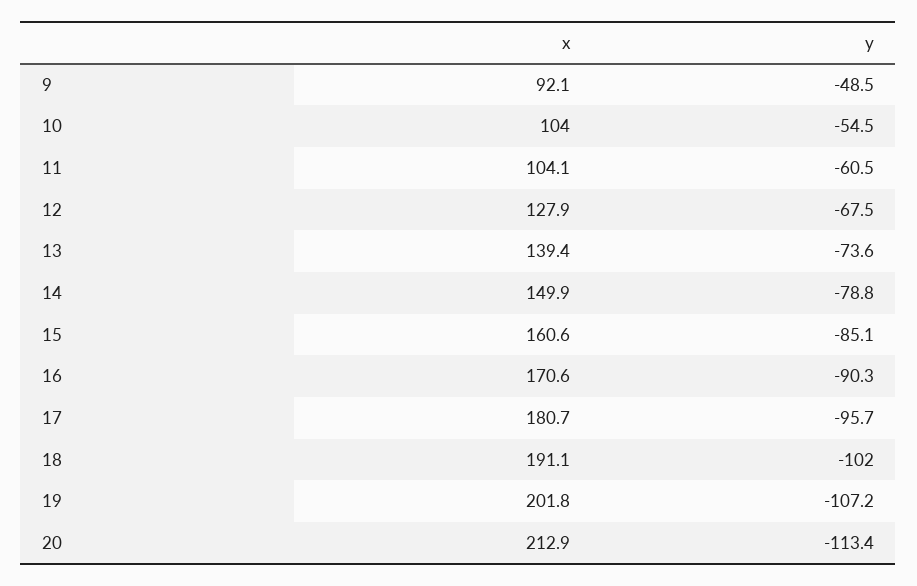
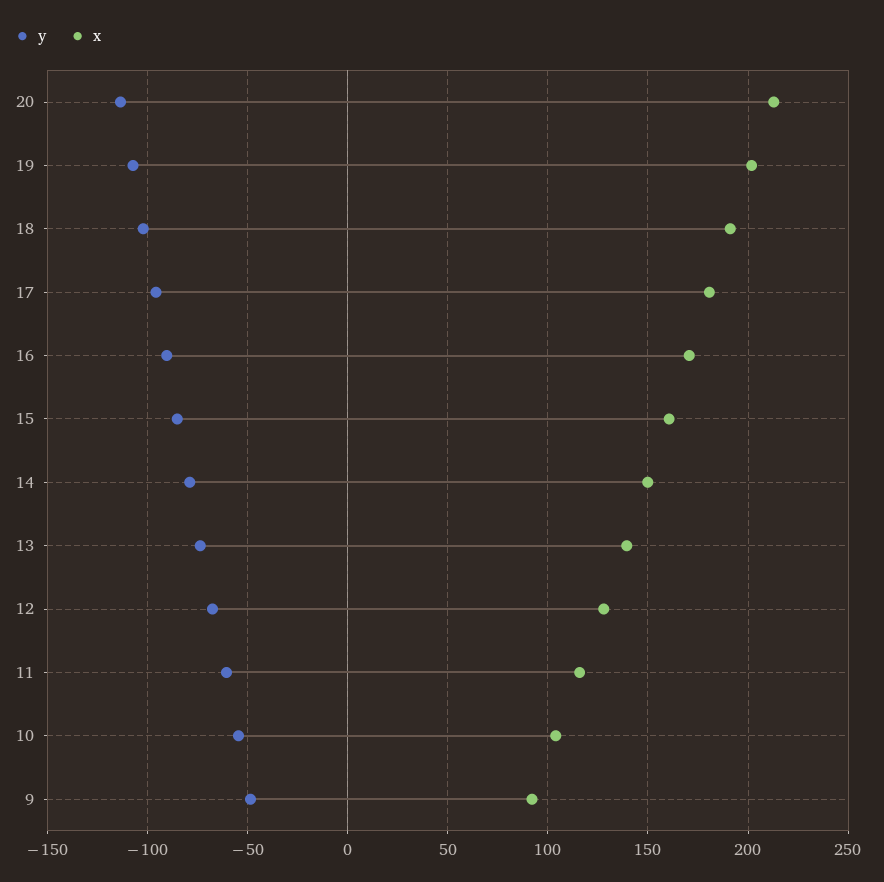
  {
    "x": {
      "9": 92.1,
      "10": 104,
-     "11": 104.1,
+     "11": 115,
      "12": 127.9,
      "13": 139.4,
      "14": 149.9,
      "15": 160.6,
      "16": 170.6,
      "17": 180.7,
      "18": 191.1,
      "19": 201.8,
      "20": 212.9
    },
    "y": {
      "9": -48.5,
      "10": -54.5,
      "11": -60.5,
      "12": -67.5,
      "13": -73.6,
      "14": -78.8,
      "15": -85.1,
      "16": -90.3,
      "17": -95.7,
      "18": -102,
      "19": -107.2,
      "20": -113.4
    }
  }

